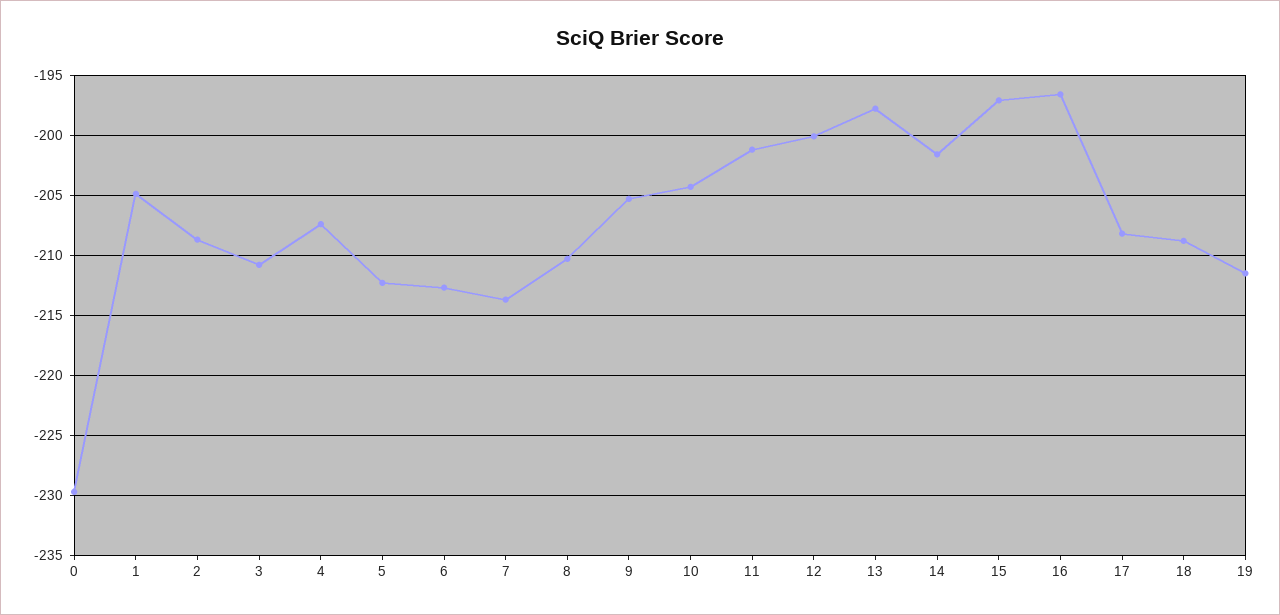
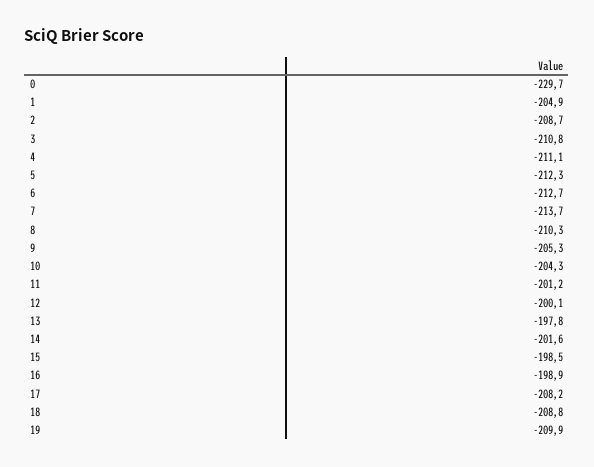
  {
    "0": -229.7,
    "1": -204.9,
    "2": -208.7,
    "3": -210.8,
-   "4": -207.5,
+   "4": -211.1,
    "5": -212.3,
    "6": -212.7,
    "7": -213.7,
    "8": -210.3,
    "9": -205.3,
    "10": -204.3,
    "11": -201.2,
    "12": -200.1,
    "13": -197.8,
    "14": -201.6,
-   "15": -197,
+   "15": -198.5,
-   "16": -196.5,
+   "16": -198.9,
    "17": -208.2,
    "18": -208.8,
-   "19": -211.5
+   "19": -209.9
  }

